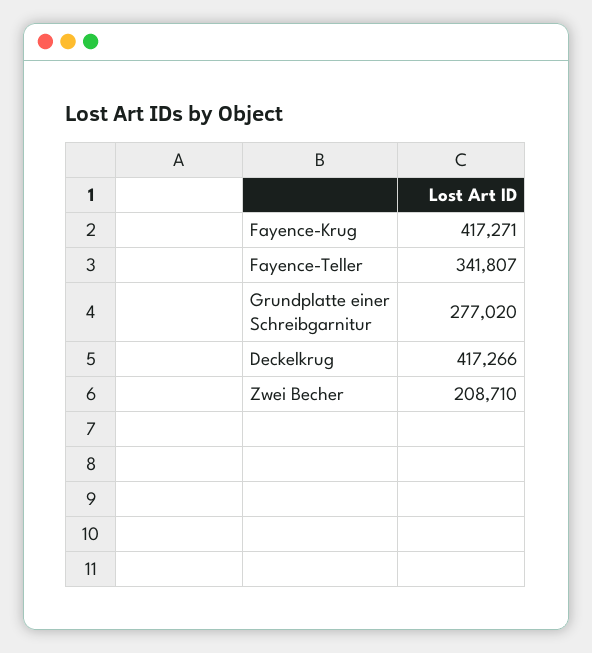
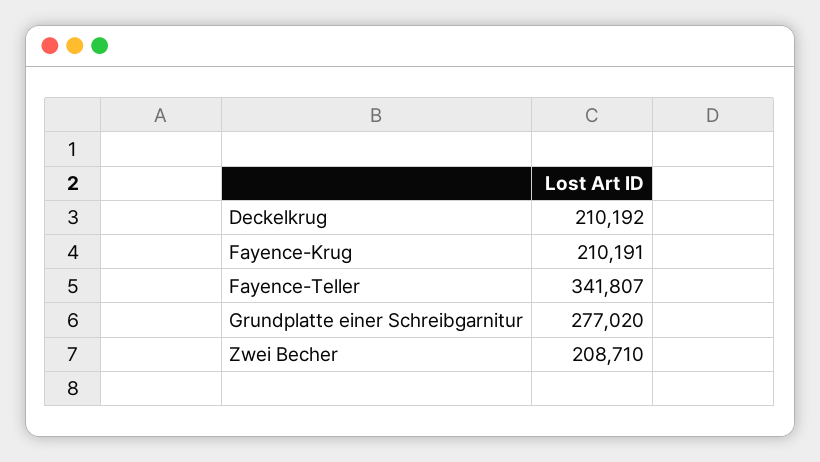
  {
-   "Fayence-Krug": 417271,
+   "Fayence-Krug": 210191,
    "Fayence-Teller": 341807,
    "Grundplatte einer Schreibgarnitur": 277020,
-   "Deckelkrug": 417266,
+   "Deckelkrug": 210192,
    "Zwei Becher": 208710
  }

